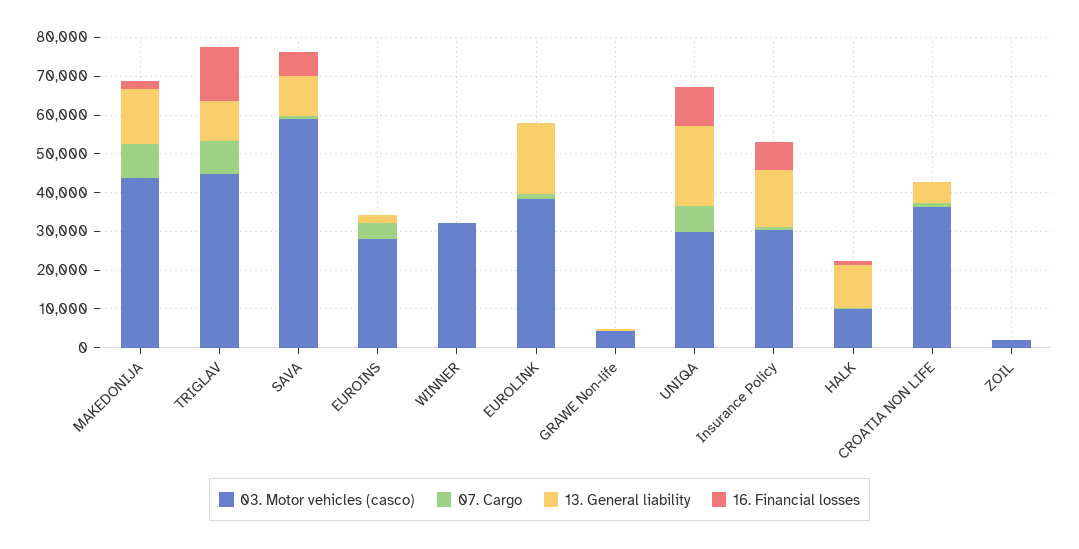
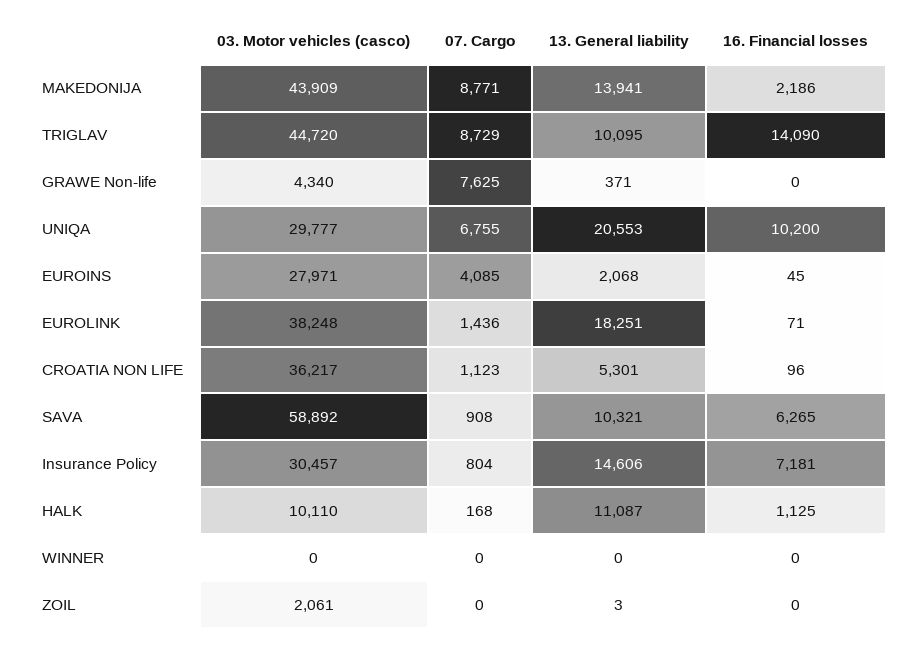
  {
    "03. Motor vehicles (casco)": {
      "MAKEDONIJA": 43909,
      "TRIGLAV": 44720,
      "SAVA": 58892,
      "EUROINS": 27971,
-     "WINNER": 32500,
+     "WINNER": 0,
      "EUROLINK": 38248,
      "GRAWE Non-life": 4340,
      "UNIQA": 29777,
      "Insurance Policy": 30457,
      "HALK": 10110,
      "CROATIA NON LIFE": 36217,
      "ZOIL": 2061
    },
    "07. Cargo": {
      "MAKEDONIJA": 8771,
      "TRIGLAV": 8729,
      "SAVA": 908,
      "EUROINS": 4085,
      "WINNER": 0,
      "EUROLINK": 1436,
-     "GRAWE Non-life": 0,
+     "GRAWE Non-life": 7625,
      "UNIQA": 6755,
      "Insurance Policy": 804,
      "HALK": 168,
      "CROATIA NON LIFE": 1123,
      "ZOIL": 0
    },
    "13. General liability": {
      "MAKEDONIJA": 13941,
      "TRIGLAV": 10095,
      "SAVA": 10321,
      "EUROINS": 2068,
      "WINNER": 0,
      "EUROLINK": 18251,
      "GRAWE Non-life": 371,
      "UNIQA": 20553,
      "Insurance Policy": 14606,
      "HALK": 11087,
      "CROATIA NON LIFE": 5301,
      "ZOIL": 3
    },
    "16. Financial losses": {
      "MAKEDONIJA": 2186,
      "TRIGLAV": 14090,
      "SAVA": 6265,
      "EUROINS": 45,
      "WINNER": 0,
      "EUROLINK": 71,
      "GRAWE Non-life": 0,
      "UNIQA": 10200,
      "Insurance Policy": 7181,
      "HALK": 1125,
      "CROATIA NON LIFE": 96,
      "ZOIL": 0
    }
  }

